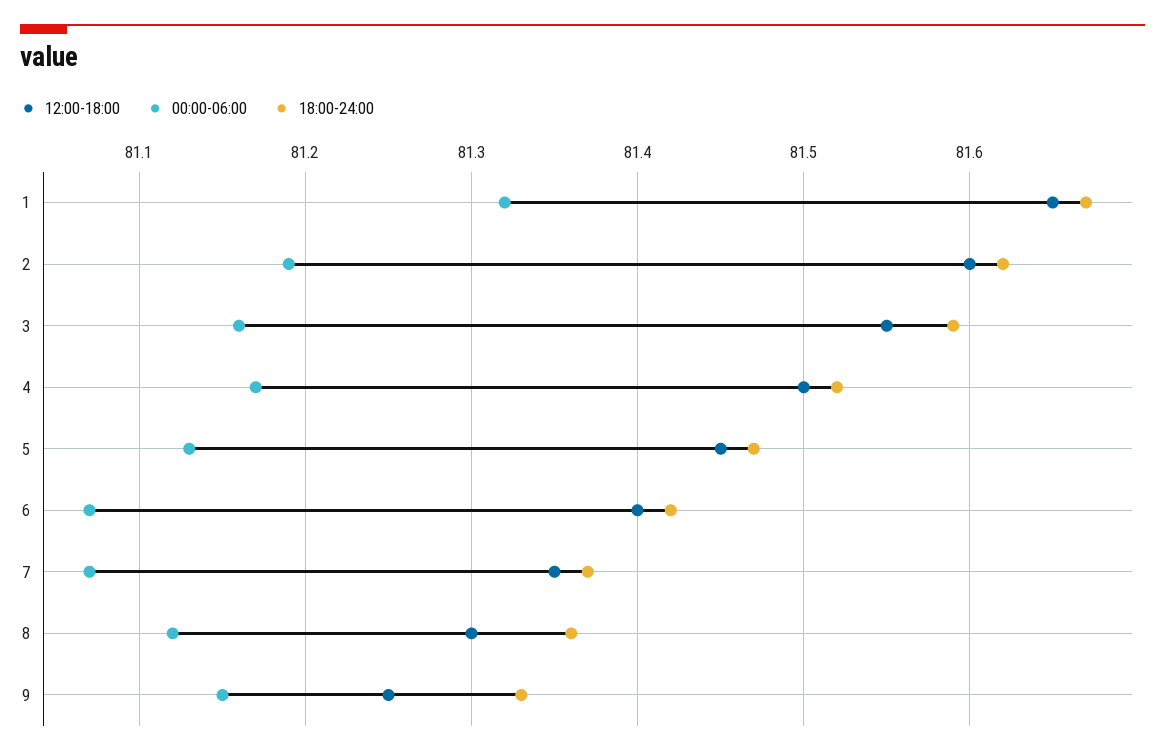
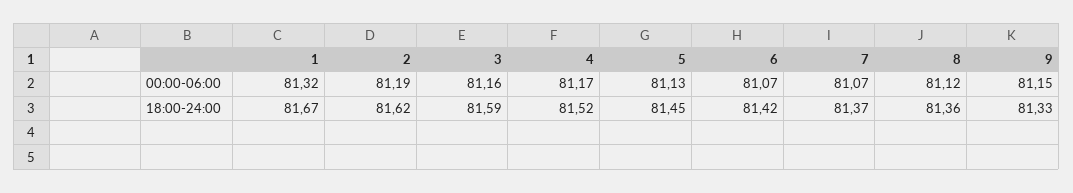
  {
-   "12:00-18:00": {
-     "1": 81.65,
-     "2": 81.6,
-     "3": 81.55,
-     "4": 81.5,
-     "5": 81.45,
-     "6": 81.4,
-     "7": 81.35,
-     "8": 81.3,
-     "9": 81.25
-   },
    "00:00-06:00": {
      "1": 81.32,
      "2": 81.19,
      "3": 81.16,
      "4": 81.17,
      "5": 81.13,
      "6": 81.07,
      "7": 81.07,
      "8": 81.12,
      "9": 81.15
    },
    "18:00-24:00": {
      "1": 81.67,
      "2": 81.62,
      "3": 81.59,
      "4": 81.52,
-     "5": 81.47,
+     "5": 81.45,
      "6": 81.42,
      "7": 81.37,
      "8": 81.36,
      "9": 81.33
    }
  }

